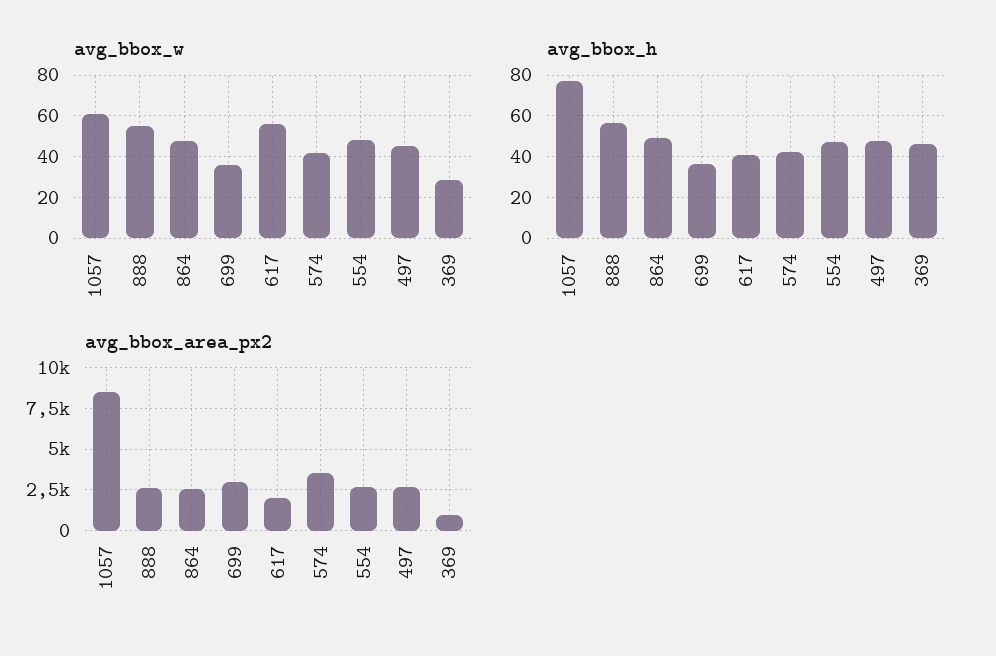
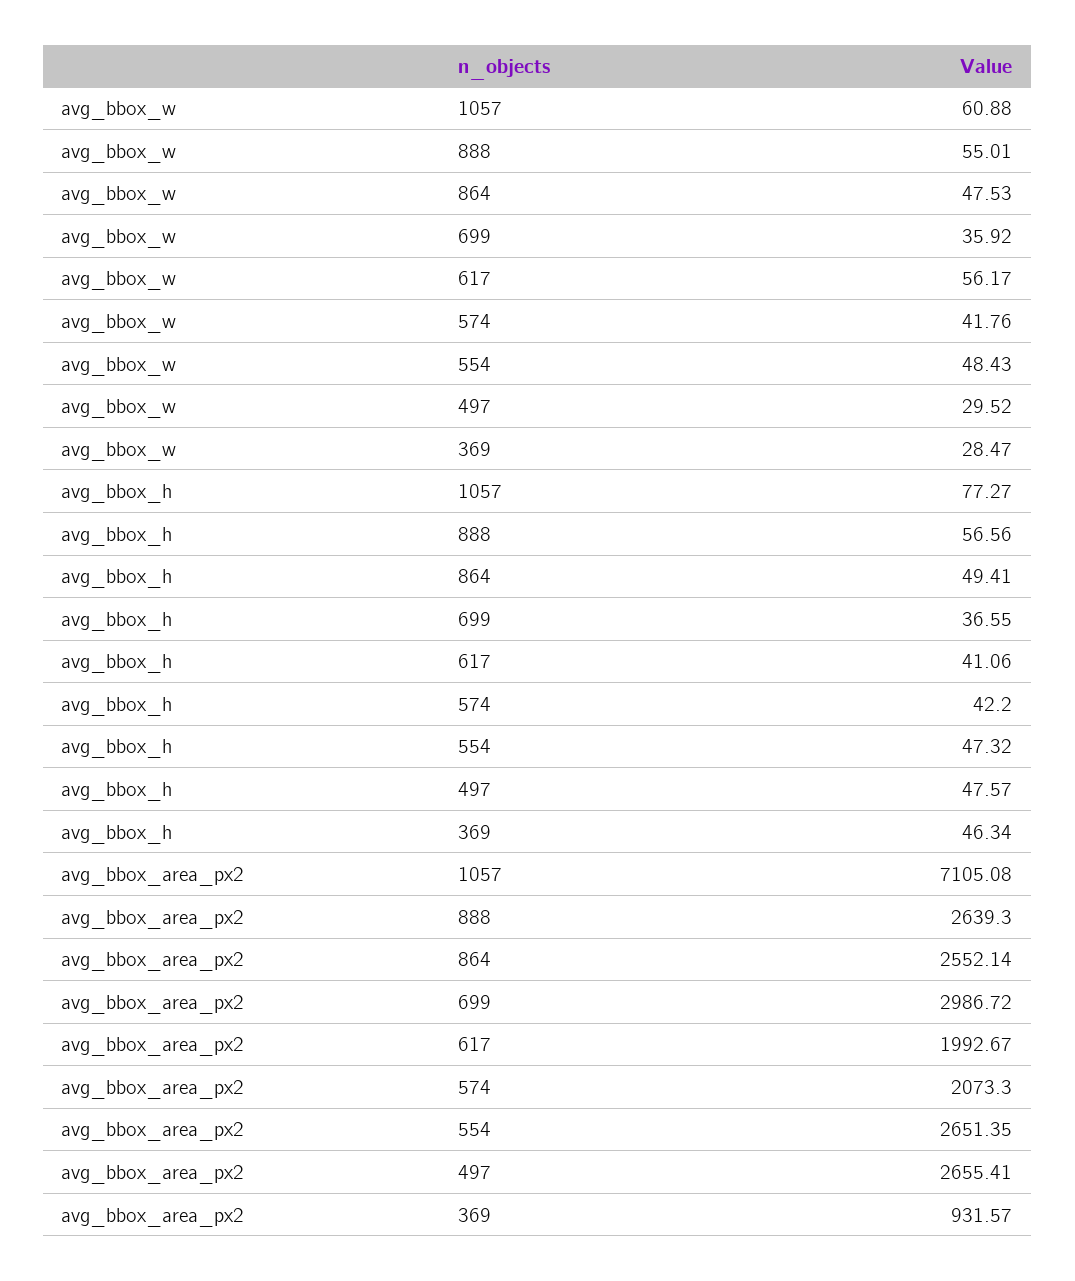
  {
    "avg_bbox_w": {
      "1057": 60.88,
      "888": 55.01,
      "864": 47.53,
      "699": 35.92,
      "617": 56.17,
      "574": 41.76,
      "554": 48.43,
-     "497": 45,
+     "497": 29.52,
      "369": 28.47
    },
    "avg_bbox_h": {
      "1057": 77.27,
      "888": 56.56,
      "864": 49.41,
      "699": 36.55,
      "617": 41.06,
      "574": 42.2,
      "554": 47.32,
      "497": 47.57,
      "369": 46.34
    },
    "avg_bbox_area_px2": {
-     "1057": 8500,
+     "1057": 7105.08,
      "888": 2639.3,
      "864": 2552.14,
      "699": 2986.72,
      "617": 1992.67,
-     "574": 3500,
+     "574": 2073.3,
      "554": 2651.35,
      "497": 2655.41,
      "369": 931.57
    }
  }

